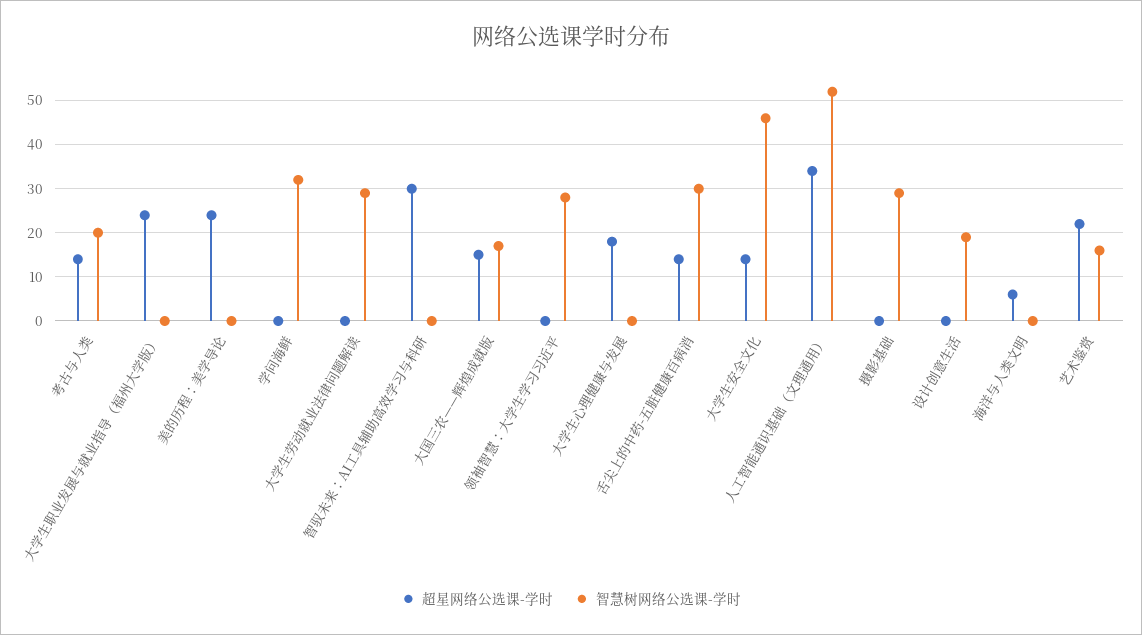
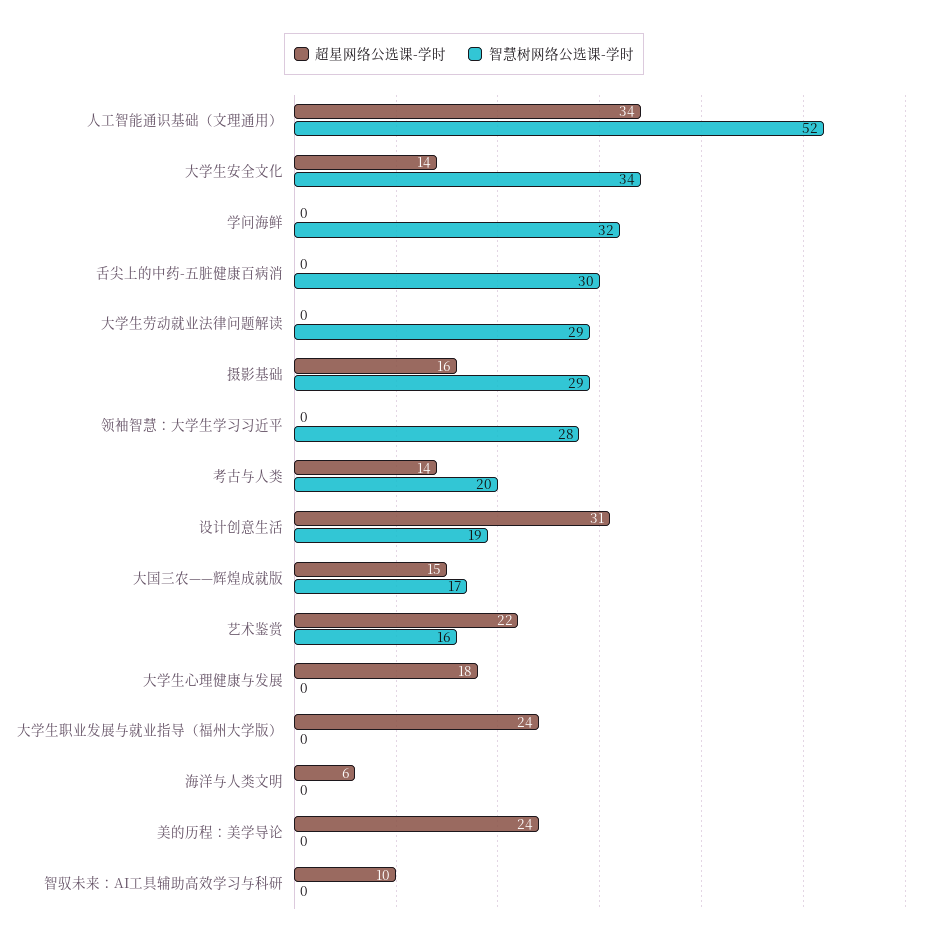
  {
    "超星网络公选课-学时": {
      "考古与人类": 14,
      "大学生职业发展与就业指导（福州大学版）": 24,
      "美的历程：美学导论": 24,
      "学问海鲜": 0,
      "大学生劳动就业法律问题解读": 0,
-     "智驭未来：AI工具辅助高效学习与科研": 30,
+     "智驭未来：AI工具辅助高效学习与科研": 10,
      "大国三农——辉煌成就版": 15,
      "领袖智慧：大学生学习习近平": 0,
      "大学生心理健康与发展": 18,
-     "舌尖上的中药-五脏健康百病消": 15,
+     "舌尖上的中药-五脏健康百病消": 0,
      "大学生安全文化": 14,
      "人工智能通识基础（文理通用）": 34,
-     "摄影基础": 0,
+     "摄影基础": 16,
-     "设计创意生活": 0,
+     "设计创意生活": 31,
      "海洋与人类文明": 6,
      "艺术鉴赏": 22
    },
    "智慧树网络公选课-学时": {
      "考古与人类": 20,
      "大学生职业发展与就业指导（福州大学版）": 0,
      "美的历程：美学导论": 0,
      "学问海鲜": 32,
      "大学生劳动就业法律问题解读": 29,
      "智驭未来：AI工具辅助高效学习与科研": 0,
      "大国三农——辉煌成就版": 17,
      "领袖智慧：大学生学习习近平": 28,
      "大学生心理健康与发展": 0,
      "舌尖上的中药-五脏健康百病消": 30,
-     "大学生安全文化": 45,
+     "大学生安全文化": 34,
      "人工智能通识基础（文理通用）": 52,
      "摄影基础": 29,
      "设计创意生活": 19,
      "海洋与人类文明": 0,
      "艺术鉴赏": 16
    }
  }

